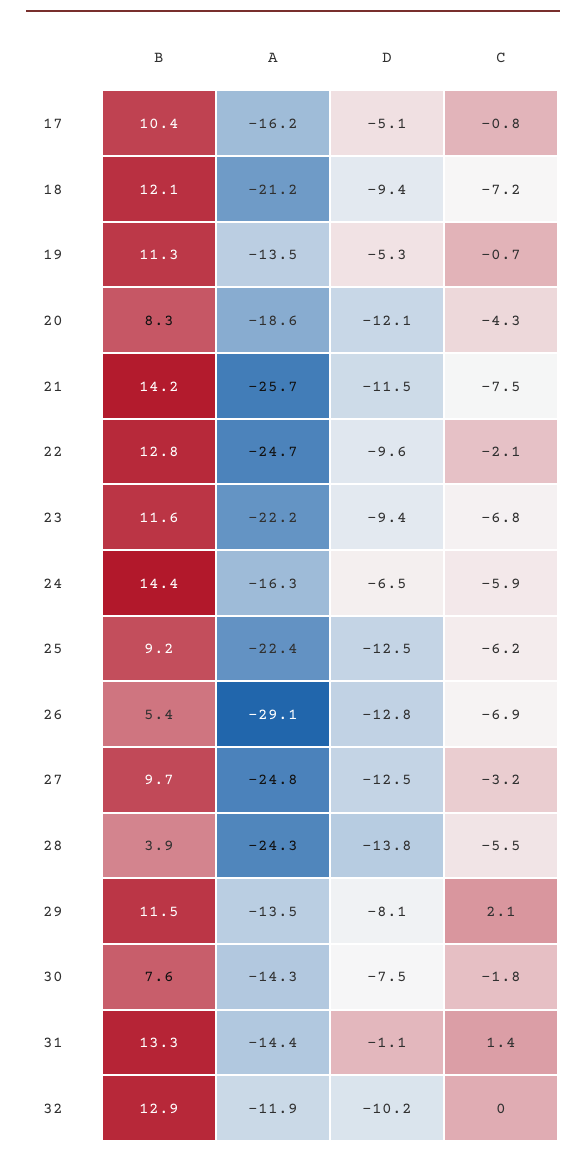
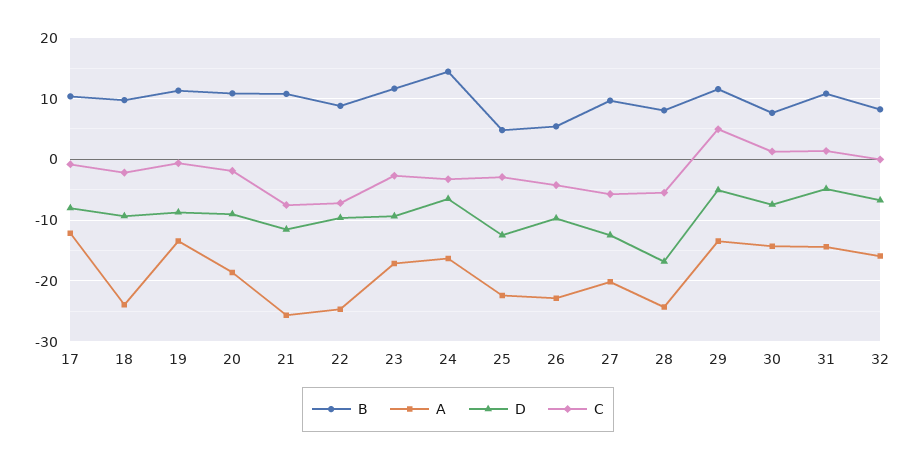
  {
    "B": {
      "17": 10.4,
-     "18": 12.1,
+     "18": 10,
      "19": 11.3,
-     "20": 8.3,
+     "20": 11,
-     "21": 14.2,
+     "21": 11,
-     "22": 12.8,
+     "22": 9,
      "23": 11.6,
      "24": 14.4,
-     "25": 9.2,
+     "25": 5,
      "26": 5.4,
      "27": 9.7,
-     "28": 3.9,
+     "28": 8,
      "29": 11.5,
      "30": 7.6,
-     "31": 13.3,
+     "31": 11,
-     "32": 12.9
+     "32": 8
    },
    "A": {
-     "17": -16.2,
+     "17": -12,
-     "18": -21.2,
+     "18": -24,
      "19": -13.5,
      "20": -18.6,
      "21": -25.7,
      "22": -24.7,
-     "23": -22.2,
+     "23": -17,
      "24": -16.3,
      "25": -22.4,
-     "26": -29.1,
+     "26": -23,
-     "27": -24.8,
+     "27": -20,
      "28": -24.3,
      "29": -13.5,
      "30": -14.3,
      "31": -14.4,
-     "32": -11.9
+     "32": -16
    },
    "D": {
-     "17": -5.1,
+     "17": -8,
      "18": -9.4,
-     "19": -5.3,
+     "19": -9,
-     "20": -12.1,
+     "20": -9,
      "21": -11.5,
      "22": -9.6,
      "23": -9.4,
      "24": -6.5,
      "25": -12.5,
-     "26": -12.8,
+     "26": -10,
      "27": -12.5,
-     "28": -13.8,
+     "28": -17,
-     "29": -8.1,
+     "29": -5,
      "30": -7.5,
-     "31": -1.1,
+     "31": -5,
-     "32": -10.2
+     "32": -7
    },
    "C": {
      "17": -0.8,
-     "18": -7.2,
+     "18": -2,
      "19": -0.7,
-     "20": -4.3,
+     "20": -2,
      "21": -7.5,
-     "22": -2.1,
+     "22": -7,
-     "23": -6.8,
+     "23": -3,
-     "24": -5.9,
+     "24": -3,
-     "25": -6.2,
+     "25": -3,
-     "26": -6.9,
+     "26": -4,
-     "27": -3.2,
+     "27": -6,
      "28": -5.5,
-     "29": 2.1,
+     "29": 5,
-     "30": -1.8,
+     "30": 1,
      "31": 1.4,
      "32": 0
    }
  }

